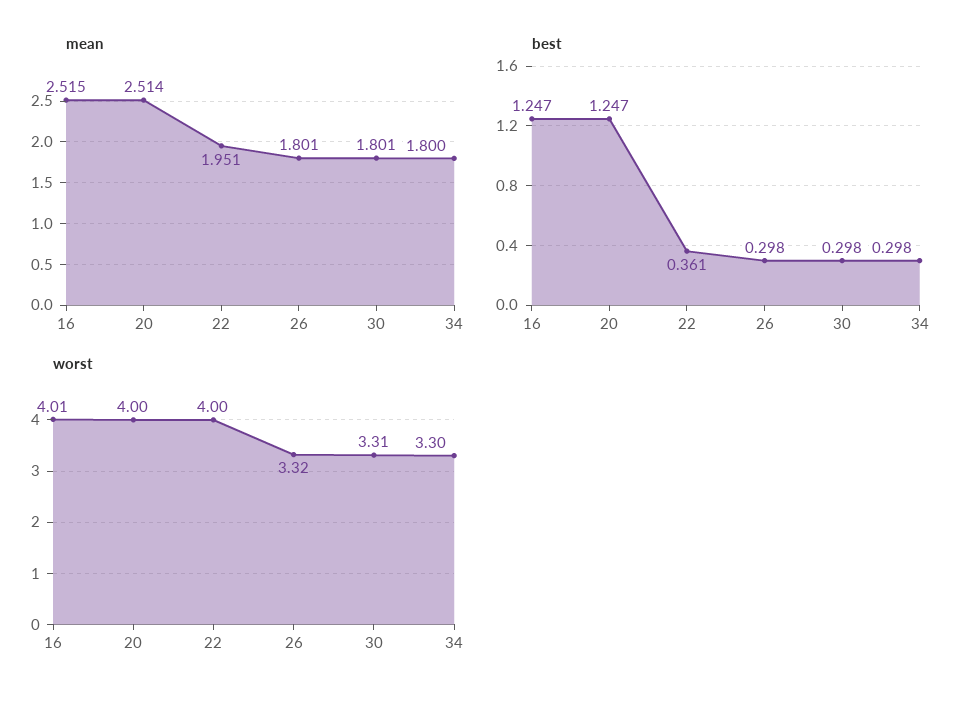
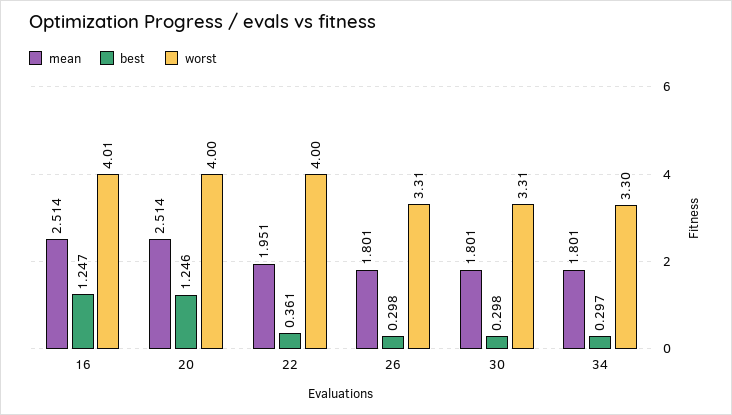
  {
    "mean": {
-     "16": 2.515,
+     "16": 2.514,
      "20": 2.514,
      "22": 1.951,
      "26": 1.801,
      "30": 1.801,
-     "34": 1.8
+     "34": 1.801
    },
    "best": {
      "16": 1.247,
-     "20": 1.247,
+     "20": 1.246,
      "22": 0.361,
      "26": 0.298,
      "30": 0.298,
-     "34": 0.298
+     "34": 0.297
    },
    "worst": {
      "16": 4.01,
      "20": 4,
      "22": 4,
-     "26": 3.32,
+     "26": 3.31,
      "30": 3.31,
      "34": 3.3
    }
  }

